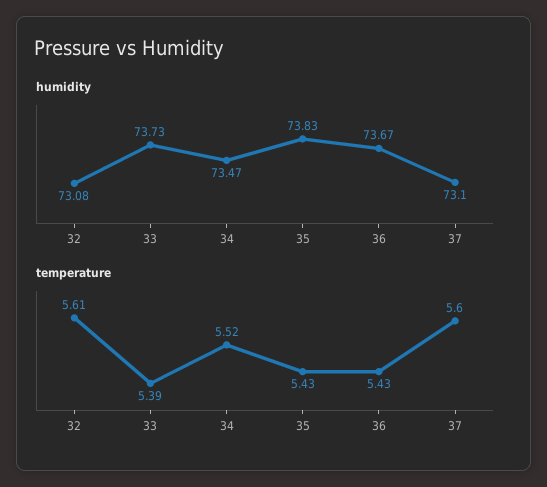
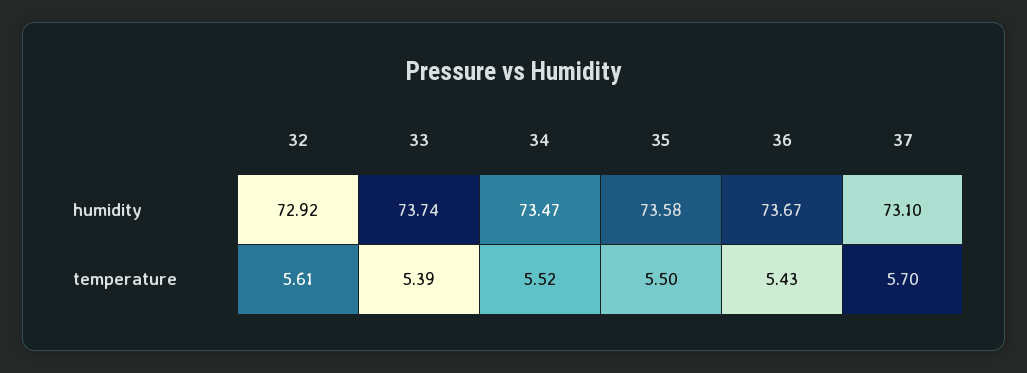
  {
    "humidity": {
-     "32": 73.08,
+     "32": 72.92,
-     "33": 73.73,
+     "33": 73.74,
      "34": 73.47,
-     "35": 73.83,
+     "35": 73.58,
      "36": 73.67,
      "37": 73.1
    },
    "temperature": {
      "32": 5.61,
      "33": 5.39,
      "34": 5.52,
-     "35": 5.43,
+     "35": 5.5,
      "36": 5.43,
-     "37": 5.6
+     "37": 5.7
    }
  }

